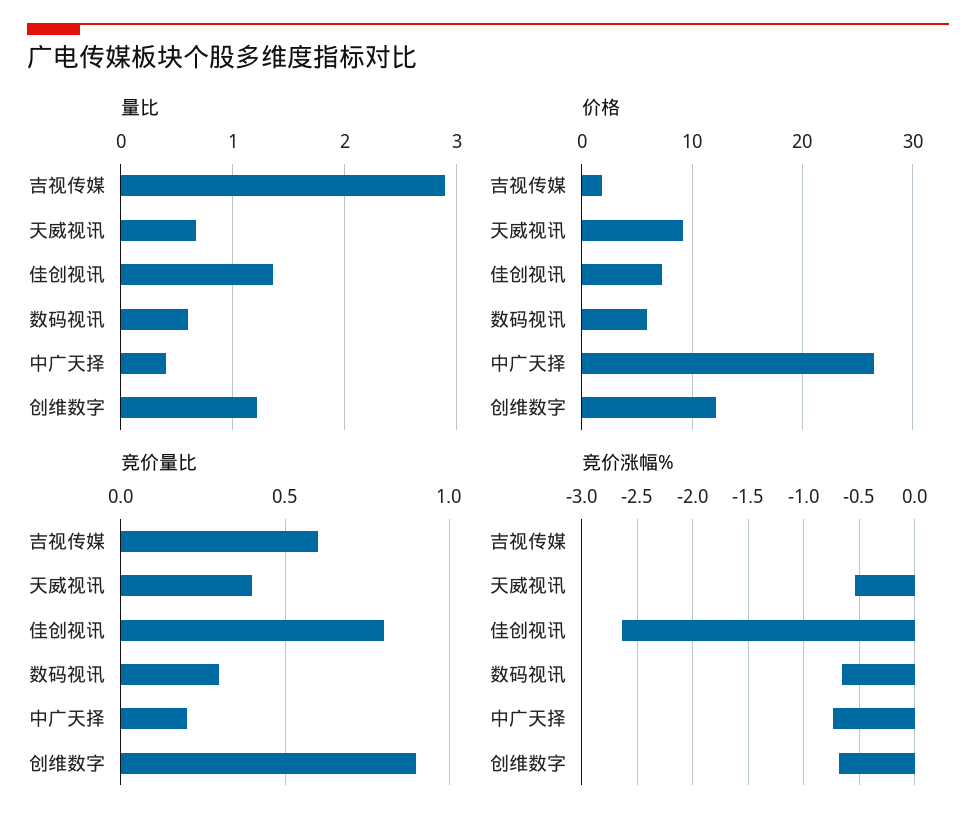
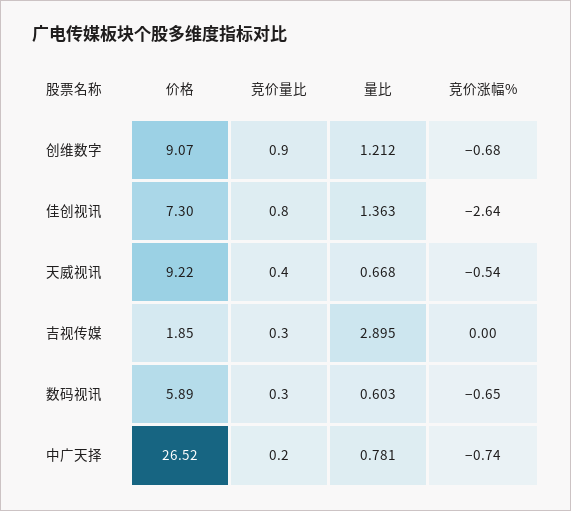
  {
    "量比": {
      "吉视传媒": 2.895,
      "天威视讯": 0.668,
      "佳创视讯": 1.363,
      "数码视讯": 0.603,
-     "中广天择": 0.4,
+     "中广天择": 0.781,
      "创维数字": 1.212
    },
    "价格": {
      "吉视传媒": 1.85,
      "天威视讯": 9.22,
      "佳创视讯": 7.3,
      "数码视讯": 5.89,
      "中广天择": 26.52,
-     "创维数字": 12
+     "创维数字": 9.07
    },
    "竞价量比": {
-     "吉视传媒": 0.6,
+     "吉视传媒": 0.3,
      "天威视讯": 0.4,
      "佳创视讯": 0.8,
      "数码视讯": 0.3,
      "中广天择": 0.2,
      "创维数字": 0.9
    },
    "竞价涨幅%": {
      "吉视传媒": 0,
      "天威视讯": -0.54,
      "佳创视讯": -2.64,
      "数码视讯": -0.65,
      "中广天择": -0.74,
      "创维数字": -0.68
    }
  }

